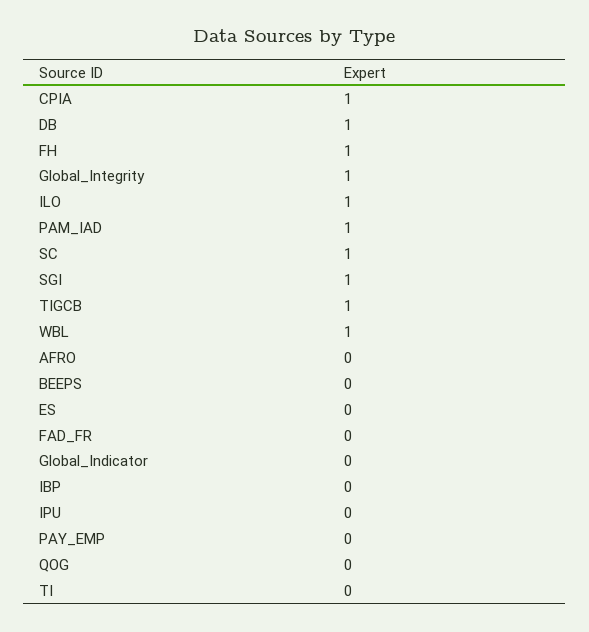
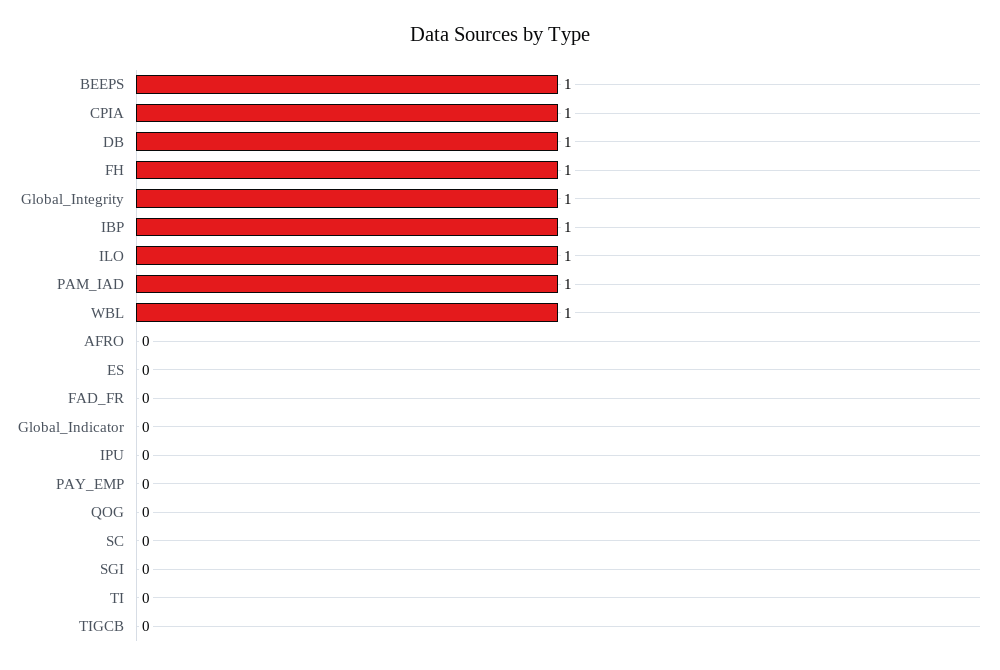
  {
    "CPIA": 1,
    "DB": 1,
    "FH": 1,
    "Global_Integrity": 1,
    "ILO": 1,
    "PAM_IAD": 1,
-   "SC": 1,
+   "SC": 0,
-   "SGI": 1,
+   "SGI": 0,
-   "TIGCB": 1,
+   "TIGCB": 0,
    "WBL": 1,
    "AFRO": 0,
-   "BEEPS": 0,
+   "BEEPS": 1,
    "ES": 0,
    "FAD_FR": 0,
    "Global_Indicator": 0,
-   "IBP": 0,
+   "IBP": 1,
    "IPU": 0,
    "PAY_EMP": 0,
    "QOG": 0,
    "TI": 0
  }

